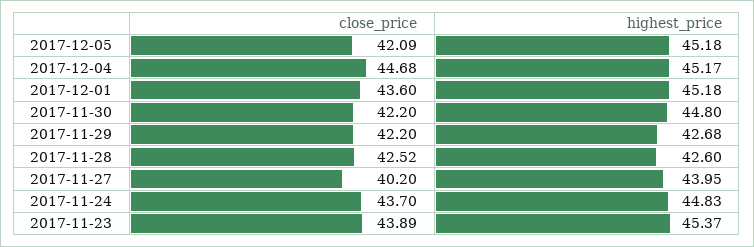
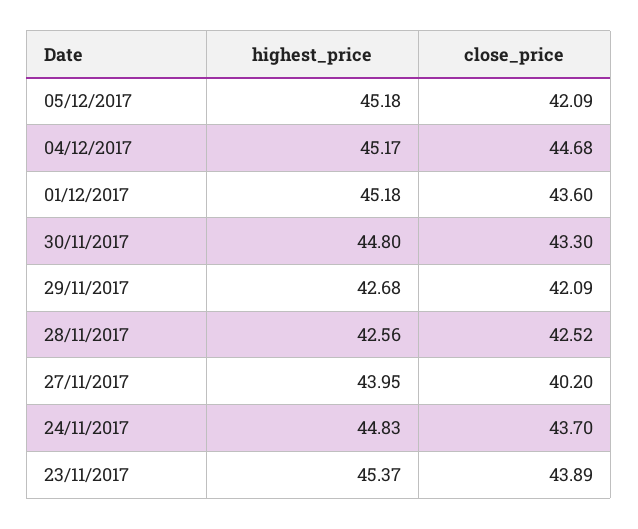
  {
    "close_price": {
      "2017-12-05": 42.09,
      "2017-12-04": 44.68,
      "2017-12-01": 43.6,
-     "2017-11-30": 42.2,
+     "2017-11-30": 43.3,
-     "2017-11-29": 42.2,
+     "2017-11-29": 42.09,
      "2017-11-28": 42.52,
      "2017-11-27": 40.2,
      "2017-11-24": 43.7,
      "2017-11-23": 43.89
    },
    "highest_price": {
      "2017-12-05": 45.18,
      "2017-12-04": 45.17,
      "2017-12-01": 45.18,
      "2017-11-30": 44.8,
      "2017-11-29": 42.68,
-     "2017-11-28": 42.6,
+     "2017-11-28": 42.56,
      "2017-11-27": 43.95,
      "2017-11-24": 44.83,
      "2017-11-23": 45.37
    }
  }

